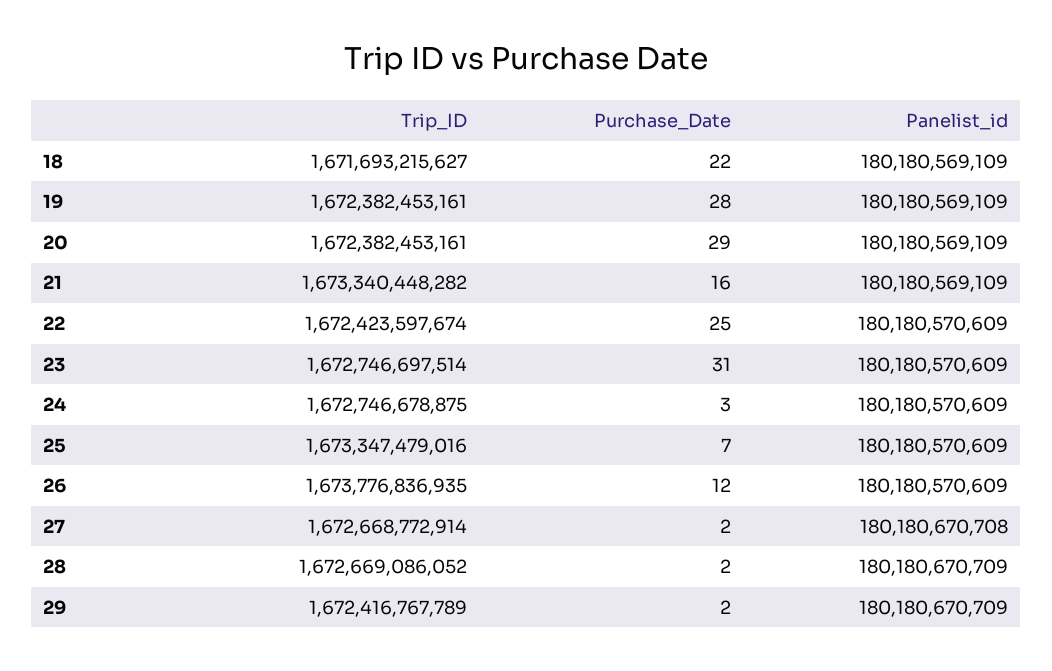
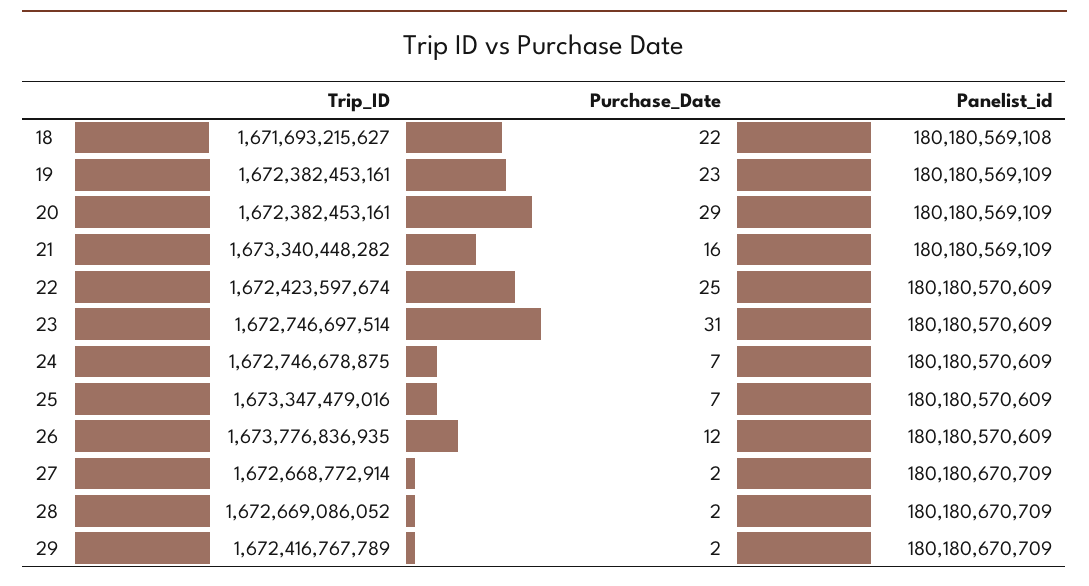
  {
    "Trip_ID": {
      "18": 1671693215627,
      "19": 1672382453161,
      "20": 1672382453161,
      "21": 1673340448282,
      "22": 1672423597674,
      "23": 1672746697514,
      "24": 1672746678875,
      "25": 1673347479016,
      "26": 1673776836935,
      "27": 1672668772914,
      "28": 1672669086052,
      "29": 1672416767789
    },
    "Purchase_Date": {
      "18": 22,
-     "19": 28,
+     "19": 23,
      "20": 29,
      "21": 16,
      "22": 25,
      "23": 31,
-     "24": 3,
+     "24": 7,
      "25": 7,
      "26": 12,
      "27": 2,
      "28": 2,
      "29": 2
    },
    "Panelist_id": {
-     "18": 180180569109,
+     "18": 180180569108,
      "19": 180180569109,
      "20": 180180569109,
      "21": 180180569109,
      "22": 180180570609,
      "23": 180180570609,
      "24": 180180570609,
      "25": 180180570609,
      "26": 180180570609,
-     "27": 180180670708,
+     "27": 180180670709,
      "28": 180180670709,
      "29": 180180670709
    }
  }

